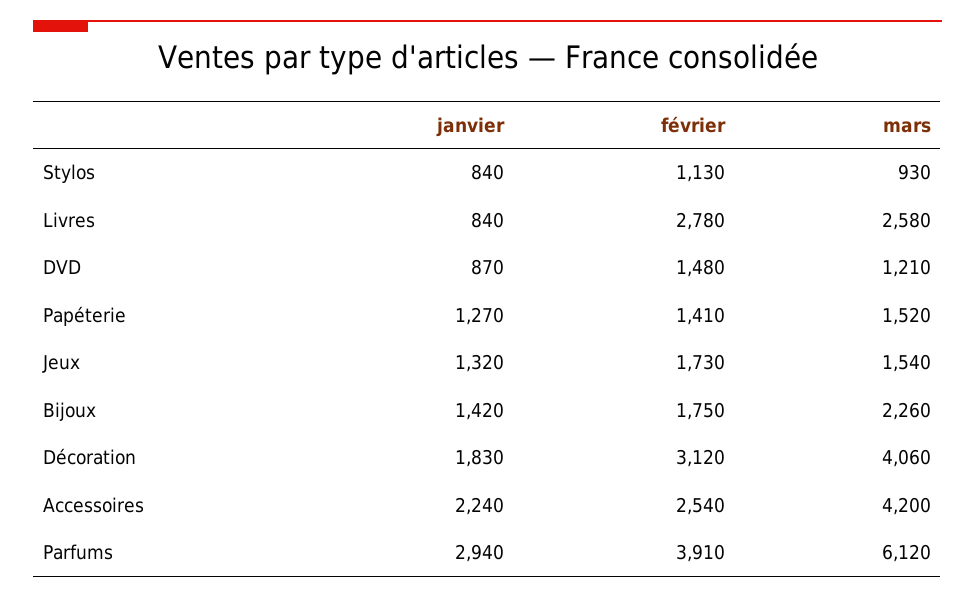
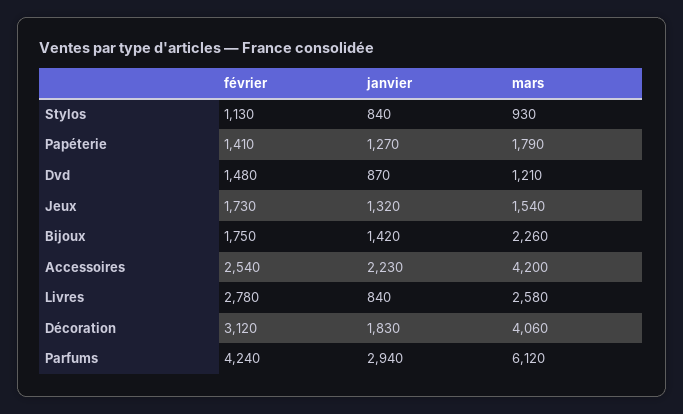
  {
    "janvier": {
      "Stylos": 840,
      "Livres": 840,
      "DVD": 870,
      "Papéterie": 1270,
      "Jeux": 1320,
      "Bijoux": 1420,
      "Décoration": 1830,
-     "Accessoires": 2240,
+     "Accessoires": 2230,
      "Parfums": 2940
    },
    "février": {
      "Stylos": 1130,
      "Livres": 2780,
      "DVD": 1480,
      "Papéterie": 1410,
      "Jeux": 1730,
      "Bijoux": 1750,
      "Décoration": 3120,
      "Accessoires": 2540,
-     "Parfums": 3910
+     "Parfums": 4240
    },
    "mars": {
      "Stylos": 930,
      "Livres": 2580,
      "DVD": 1210,
-     "Papéterie": 1520,
+     "Papéterie": 1790,
      "Jeux": 1540,
      "Bijoux": 2260,
      "Décoration": 4060,
      "Accessoires": 4200,
      "Parfums": 6120
    }
  }

